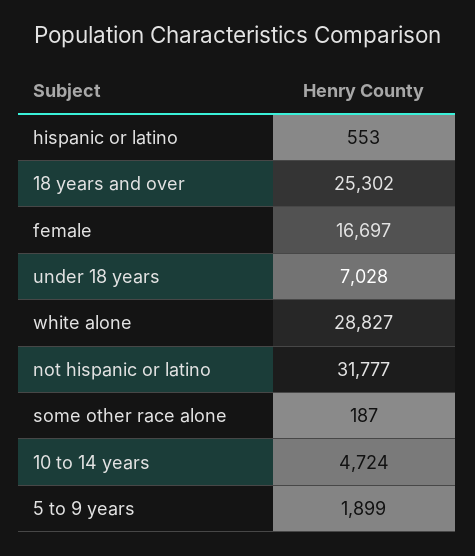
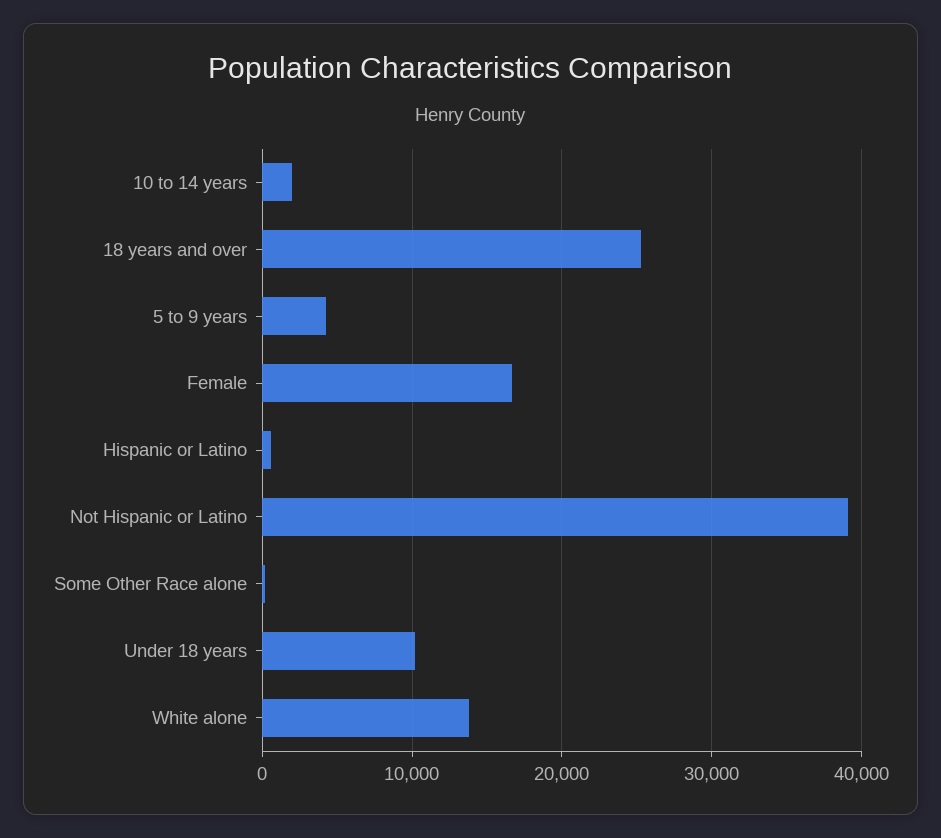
  {
    "hispanic or latino": 553,
    "18 years and over": 25302,
    "female": 16697,
-   "under 18 years": 7028,
+   "under 18 years": 10000,
-   "white alone": 28827,
+   "white alone": 14000,
-   "not hispanic or latino": 31777,
+   "not hispanic or latino": 39000,
    "some other race alone": 187,
-   "10 to 14 years": 4724,
+   "10 to 14 years": 2000,
-   "5 to 9 years": 1899
+   "5 to 9 years": 4000
  }

